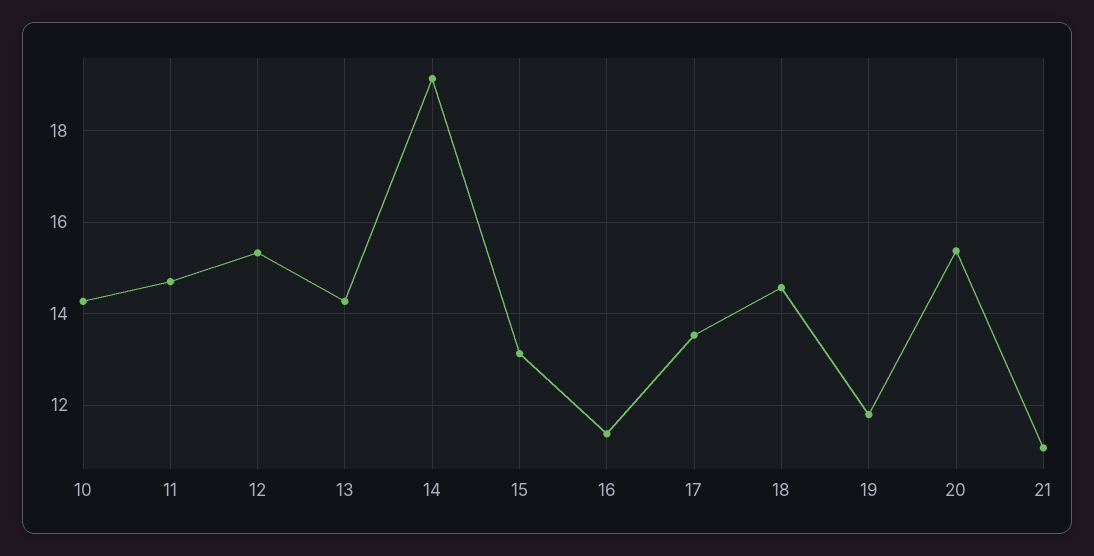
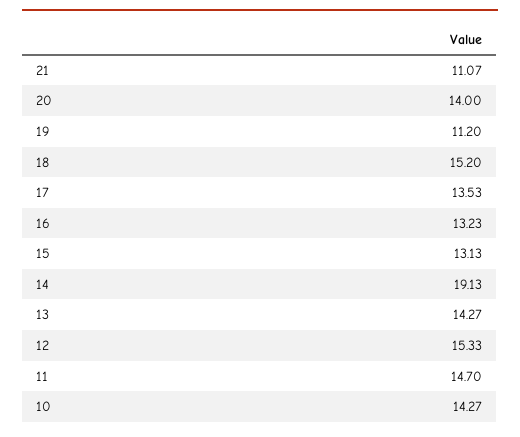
  {
    "10": 14.27,
    "11": 14.7,
    "12": 15.33,
    "13": 14.27,
    "14": 19.13,
    "15": 13.13,
-   "16": 11.4,
+   "16": 13.23,
    "17": 13.53,
-   "18": 14.6,
+   "18": 15.2,
-   "19": 11.8,
+   "19": 11.2,
-   "20": 15.4,
+   "20": 14,
    "21": 11.07
  }

